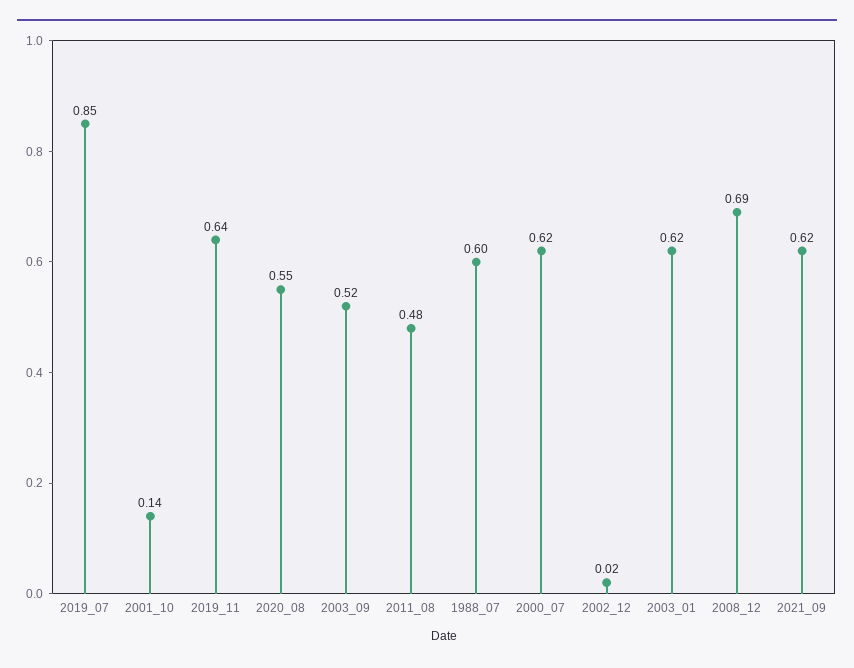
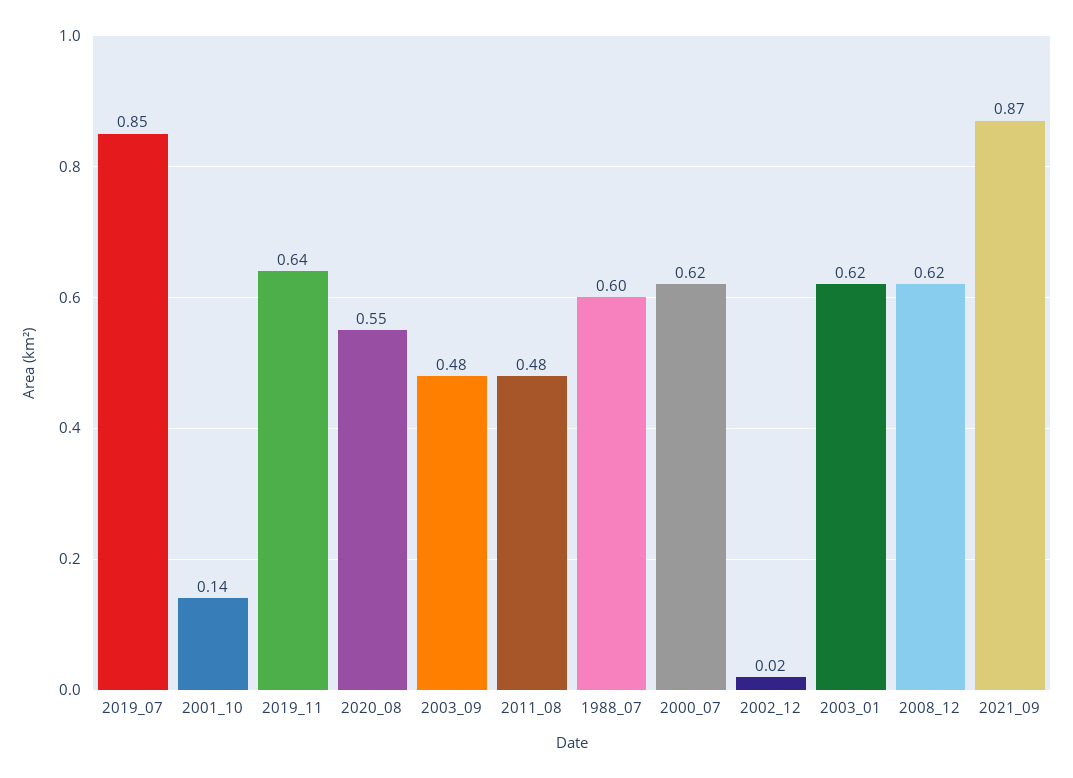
  {
    "2019_07": 0.85,
    "2001_10": 0.14,
    "2019_11": 0.64,
    "2020_08": 0.55,
-   "2003_09": 0.52,
+   "2003_09": 0.48,
    "2011_08": 0.48,
    "1988_07": 0.6,
    "2000_07": 0.62,
    "2002_12": 0.02,
    "2003_01": 0.62,
-   "2008_12": 0.69,
+   "2008_12": 0.62,
-   "2021_09": 0.62
+   "2021_09": 0.87
  }

